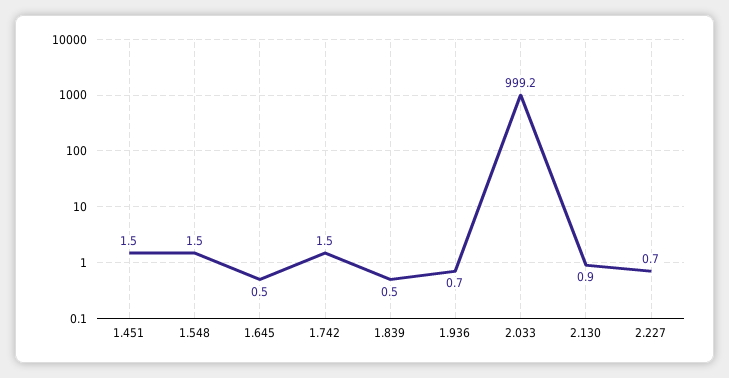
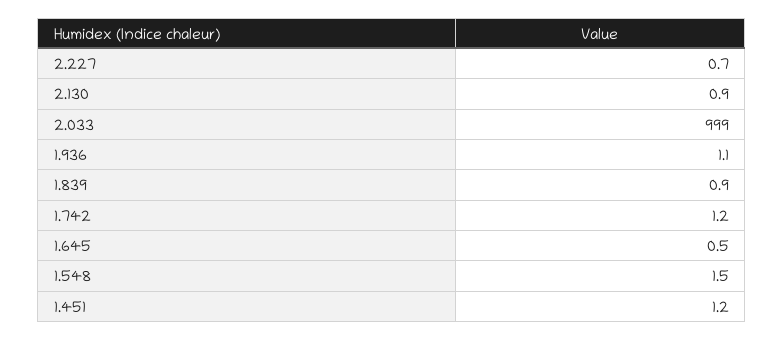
  {
-   "1.451": 1.5,
+   "1.451": 1.2,
    "1.548": 1.5,
    "1.645": 0.5,
-   "1.742": 1.5,
+   "1.742": 1.2,
-   "1.839": 0.5,
+   "1.839": 0.9,
-   "1.936": 0.7,
+   "1.936": 1.1,
-   "2.033": 999.2,
+   "2.033": 999,
    "2.130": 0.9,
    "2.227": 0.7
  }

